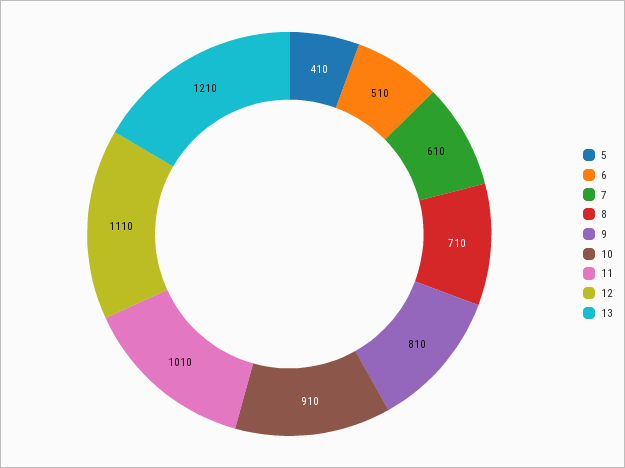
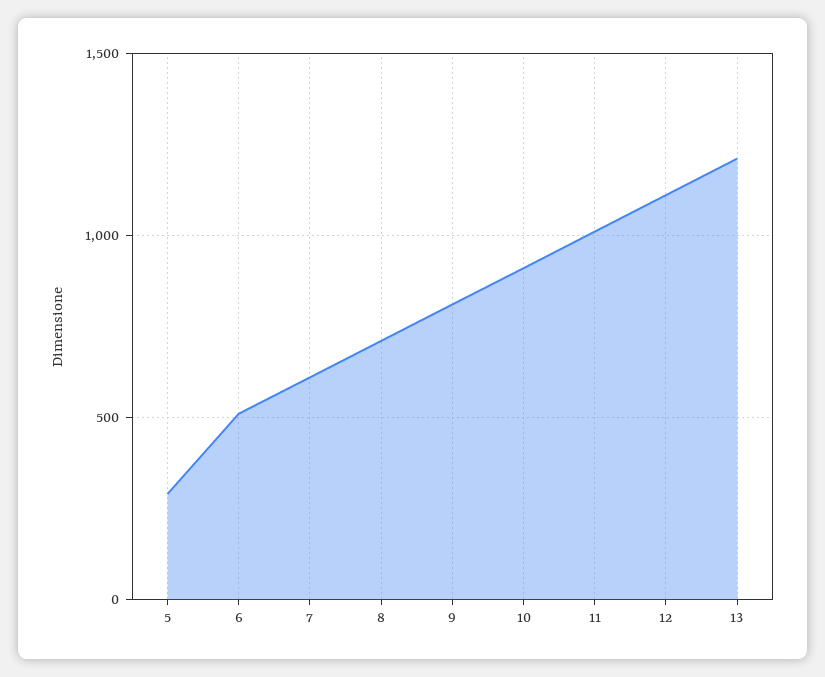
  {
-   "5": 410,
+   "5": 300,
    "6": 510,
    "7": 610,
    "8": 710,
    "9": 810,
    "10": 910,
    "11": 1010,
    "12": 1110,
    "13": 1210
  }

